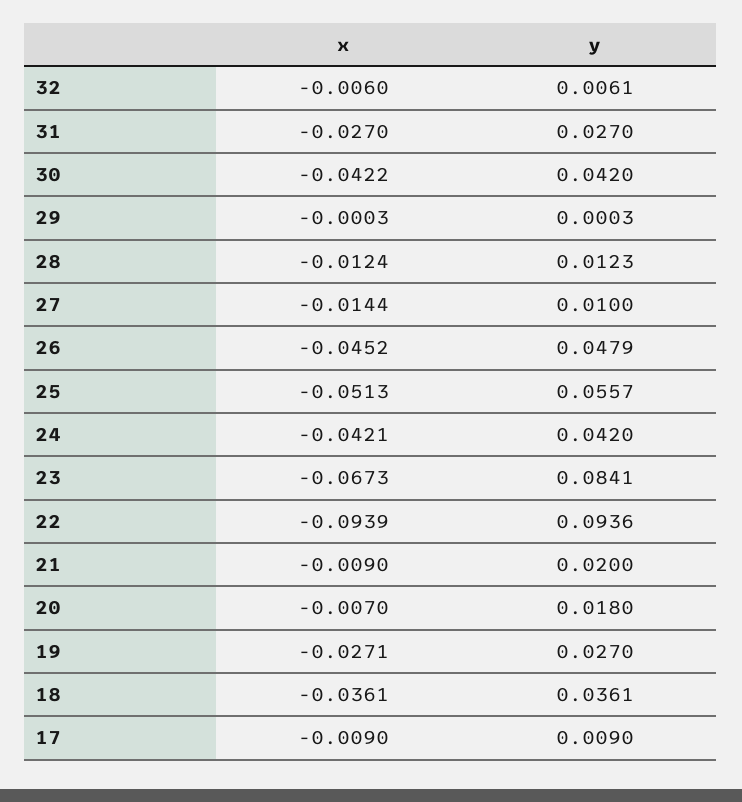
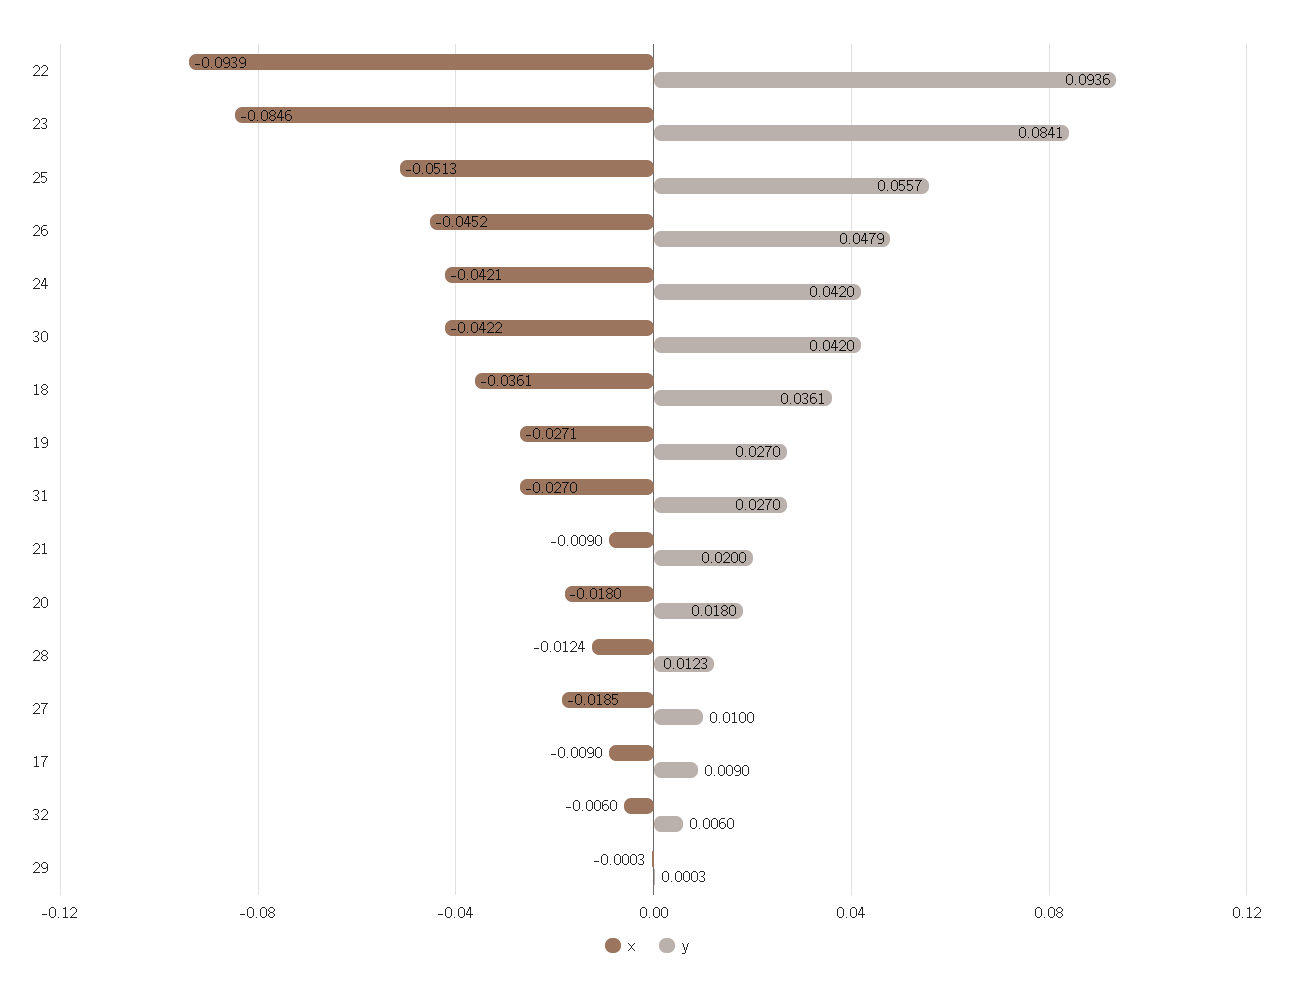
  {
    "x": {
      "32": -0.006,
      "31": -0.027,
      "30": -0.0422,
      "29": -0.0003,
      "28": -0.0124,
-     "27": -0.0144,
+     "27": -0.0185,
      "26": -0.0452,
      "25": -0.0513,
      "24": -0.0421,
-     "23": -0.0673,
+     "23": -0.0846,
      "22": -0.0939,
      "21": -0.009,
-     "20": -0.007,
+     "20": -0.018,
      "19": -0.0271,
      "18": -0.0361,
      "17": -0.009
    },
    "y": {
-     "32": 0.0061,
+     "32": 0.006,
      "31": 0.027,
      "30": 0.042,
      "29": 0.0003,
      "28": 0.0123,
      "27": 0.01,
      "26": 0.0479,
      "25": 0.0557,
      "24": 0.042,
      "23": 0.0841,
      "22": 0.0936,
      "21": 0.02,
      "20": 0.018,
      "19": 0.027,
      "18": 0.0361,
      "17": 0.009
    }
  }

